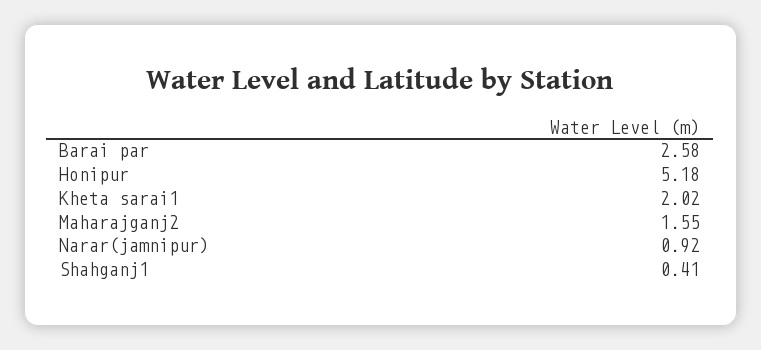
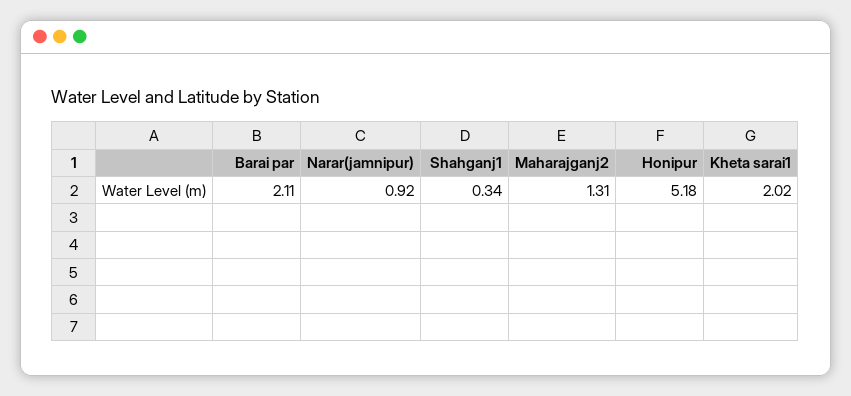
  {
-   "Barai par": 2.58,
+   "Barai par": 2.11,
    "Honipur": 5.18,
    "Kheta sarai1": 2.02,
-   "Maharajganj2": 1.55,
+   "Maharajganj2": 1.31,
    "Narar(jamnipur)": 0.92,
-   "Shahganj1": 0.41
+   "Shahganj1": 0.34
  }

